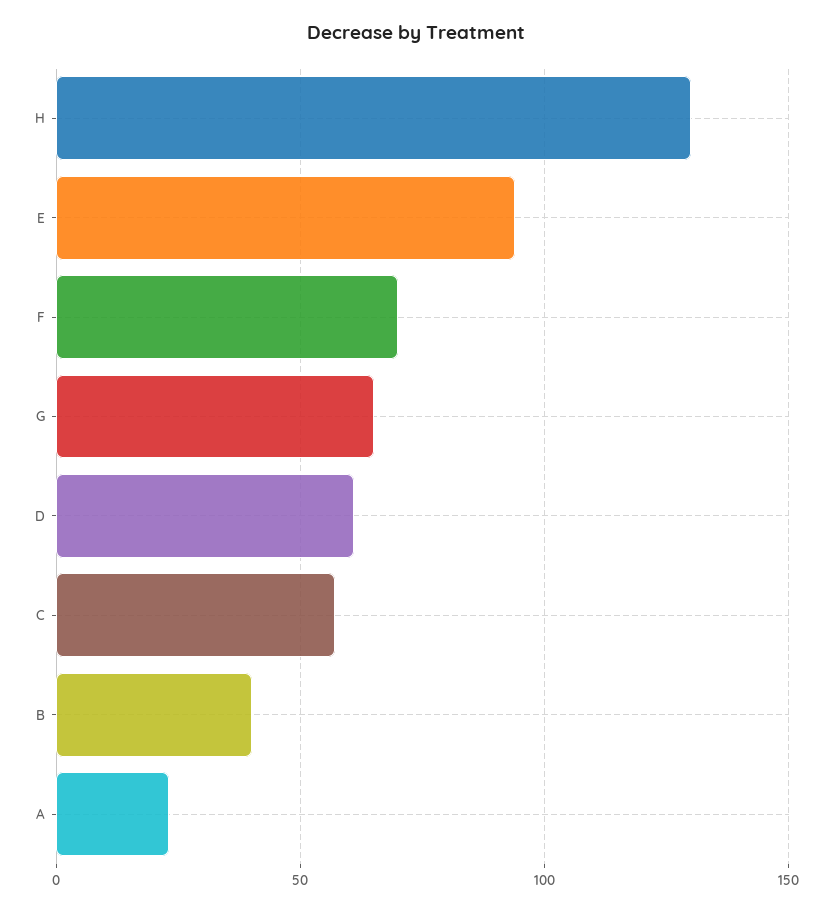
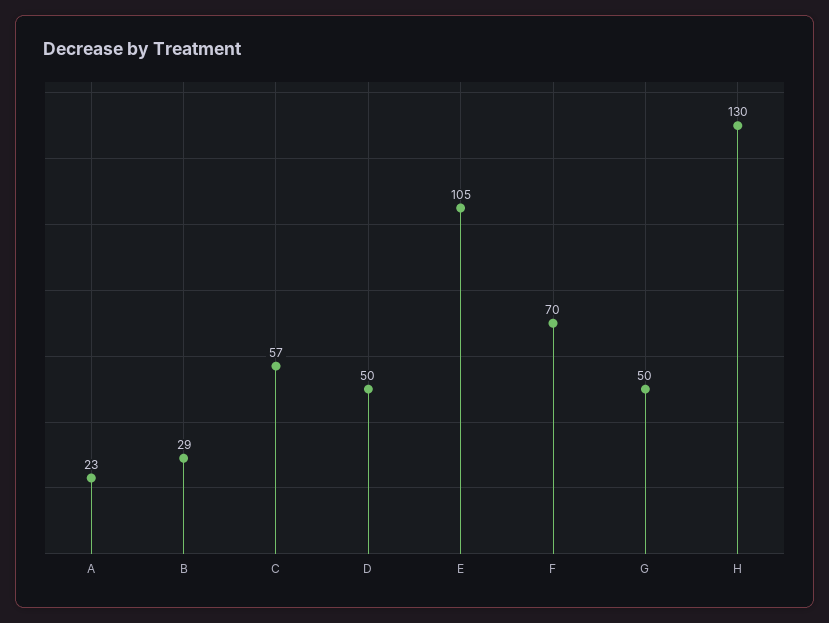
  {
    "H": 130,
-   "E": 95,
+   "E": 105,
    "F": 70,
-   "G": 65,
+   "G": 50,
-   "D": 60,
+   "D": 50,
    "C": 57,
-   "B": 40,
+   "B": 29,
    "A": 23
  }

